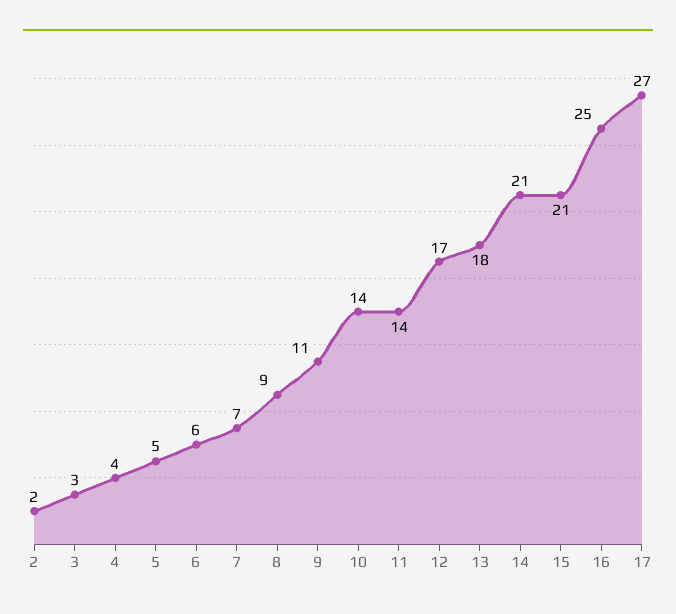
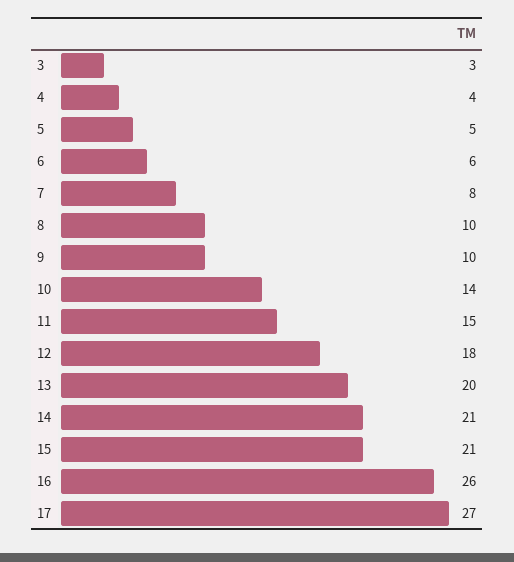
  {
-   "2": 2,
    "3": 3,
    "4": 4,
    "5": 5,
    "6": 6,
-   "7": 7,
+   "7": 8,
-   "8": 9,
+   "8": 10,
-   "9": 11,
+   "9": 10,
    "10": 14,
-   "11": 14,
+   "11": 15,
-   "12": 17,
+   "12": 18,
-   "13": 18,
+   "13": 20,
    "14": 21,
    "15": 21,
-   "16": 25,
+   "16": 26,
    "17": 27
  }

